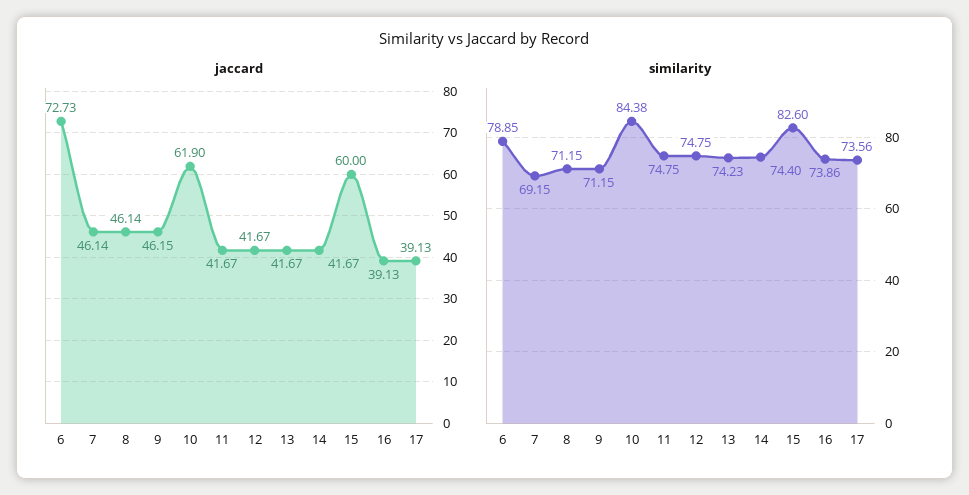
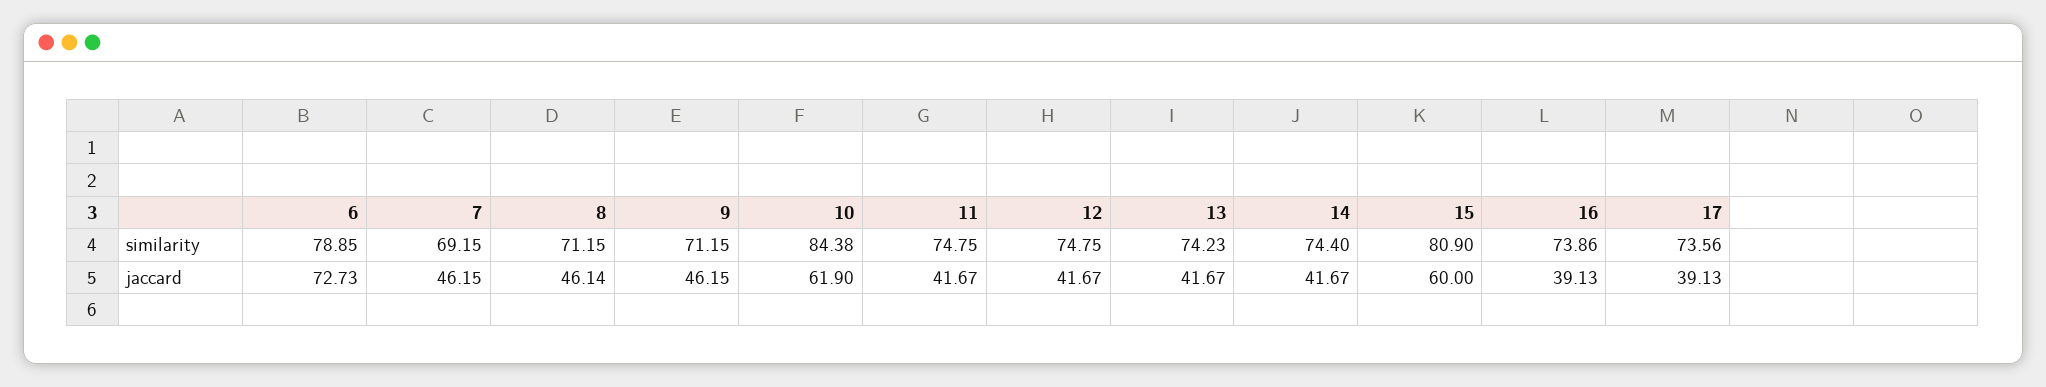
  {
    "jaccard": {
      "6": 72.73,
-     "7": 46.14,
+     "7": 46.15,
      "8": 46.14,
      "9": 46.15,
      "10": 61.9,
      "11": 41.67,
      "12": 41.67,
      "13": 41.67,
      "14": 41.67,
      "15": 60,
      "16": 39.13,
      "17": 39.13
    },
    "similarity": {
      "6": 78.85,
      "7": 69.15,
      "8": 71.15,
      "9": 71.15,
      "10": 84.38,
      "11": 74.75,
      "12": 74.75,
      "13": 74.23,
      "14": 74.4,
-     "15": 82.6,
+     "15": 80.9,
      "16": 73.86,
      "17": 73.56
    }
  }

